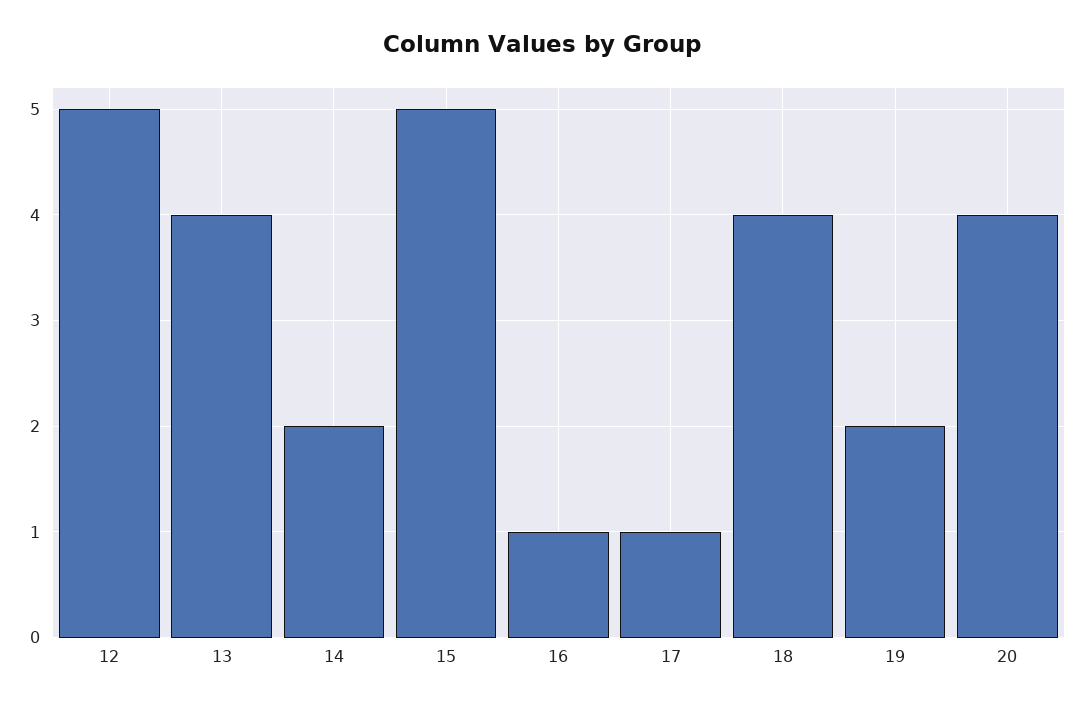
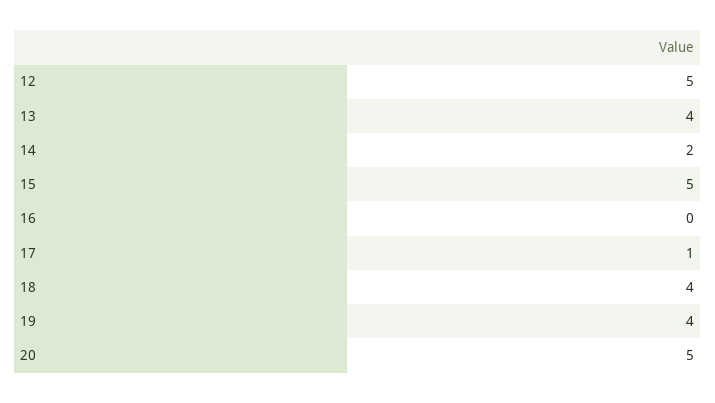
  {
    "12": 5,
    "13": 4,
    "14": 2,
    "15": 5,
-   "16": 1,
+   "16": 0,
    "17": 1,
    "18": 4,
-   "19": 2,
+   "19": 4,
-   "20": 4
+   "20": 5
  }

